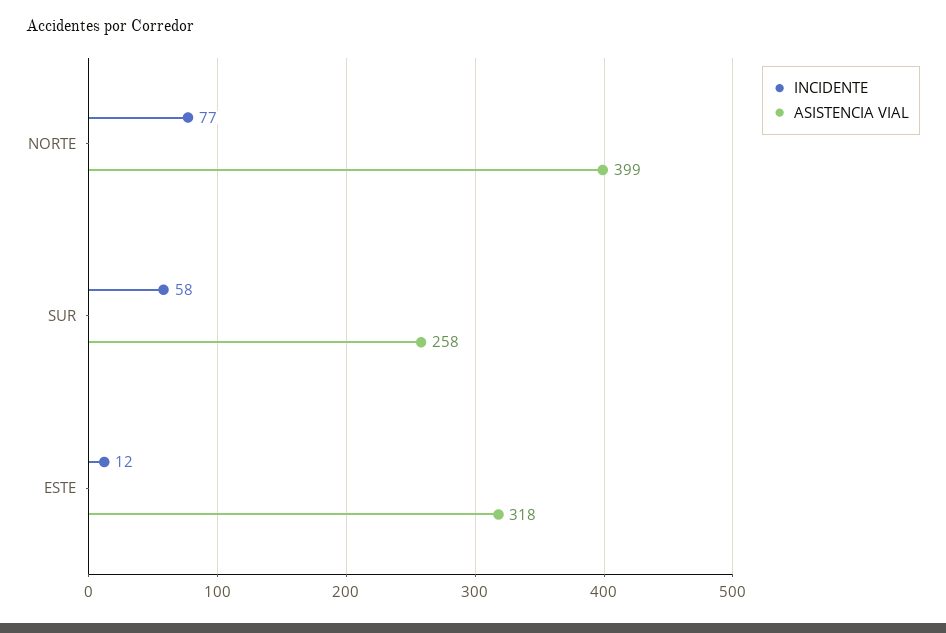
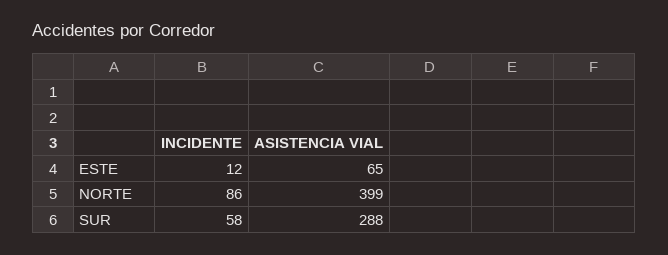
  {
    "INCIDENTE": {
-     "NORTE": 77,
+     "NORTE": 86,
      "SUR": 58,
      "ESTE": 12
    },
    "ASISTENCIA VIAL": {
      "NORTE": 399,
-     "SUR": 258,
+     "SUR": 288,
-     "ESTE": 318
+     "ESTE": 65
    }
  }

